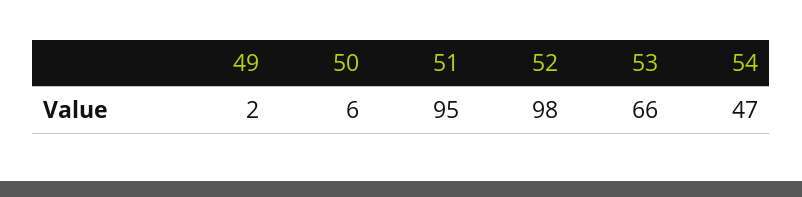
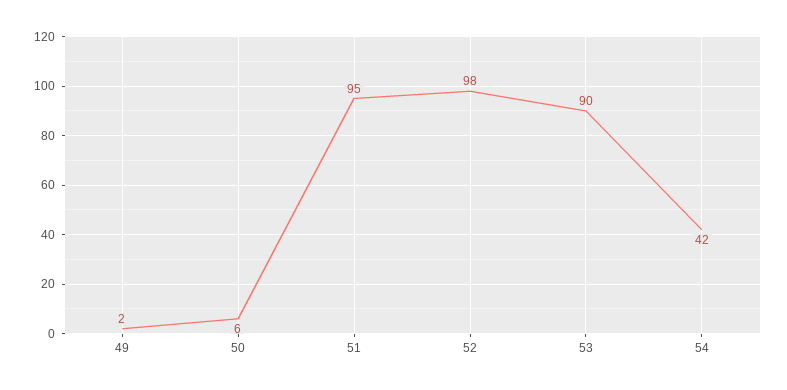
  {
    "49": 2,
    "50": 6,
    "51": 95,
    "52": 98,
-   "53": 66,
+   "53": 90,
-   "54": 47
+   "54": 42
  }

